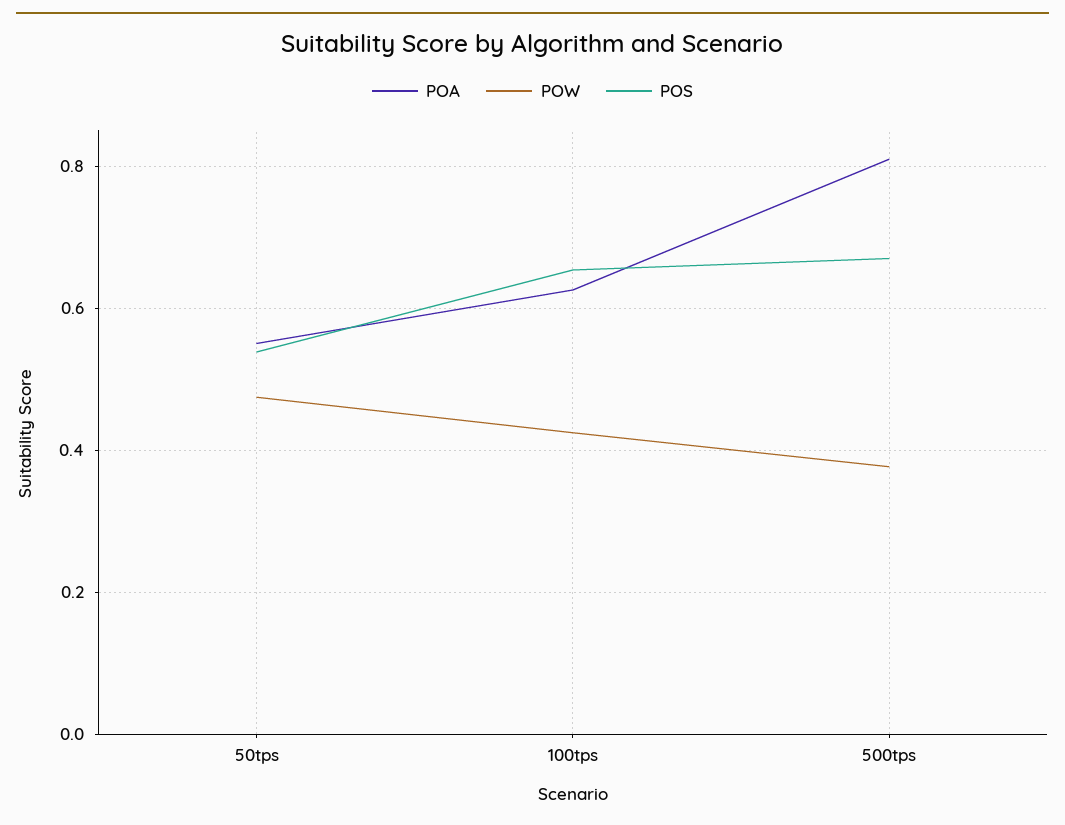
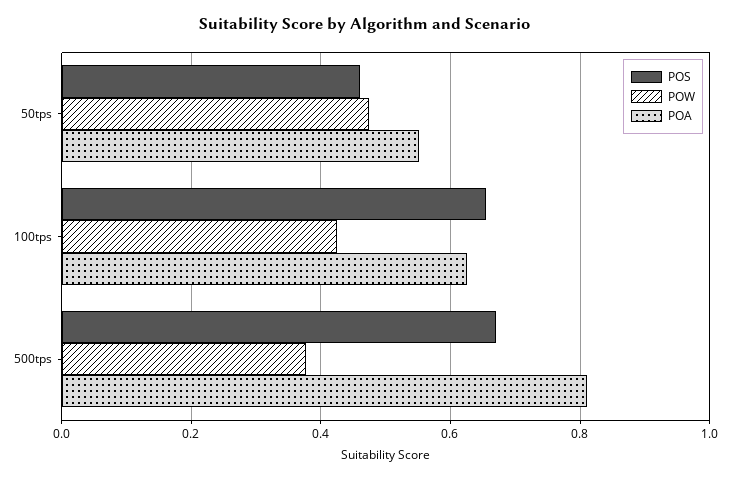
  {
    "POA": {
      "50tps": 0.56,
      "100tps": 0.62,
      "500tps": 0.82
    },
    "POW": {
      "50tps": 0.48,
      "100tps": 0.42,
      "500tps": 0.38
    },
    "POS": {
-     "50tps": 0.54,
+     "50tps": 0.46,
      "100tps": 0.66,
      "500tps": 0.68
    }
  }

